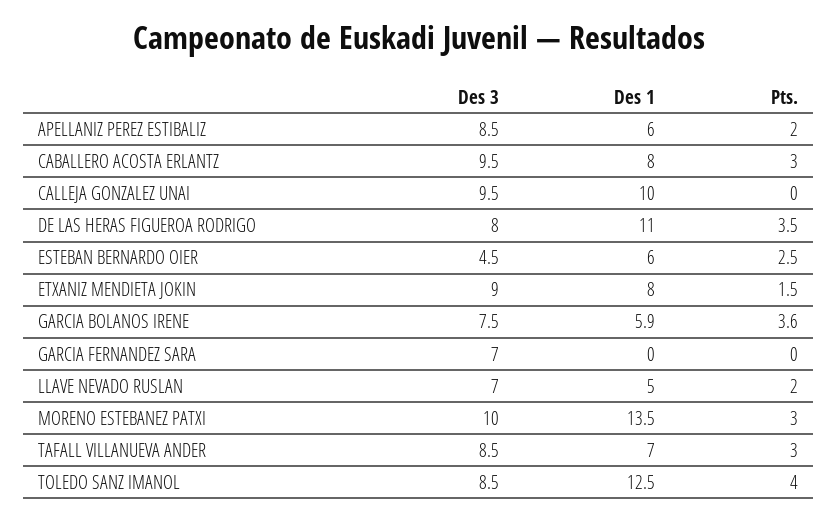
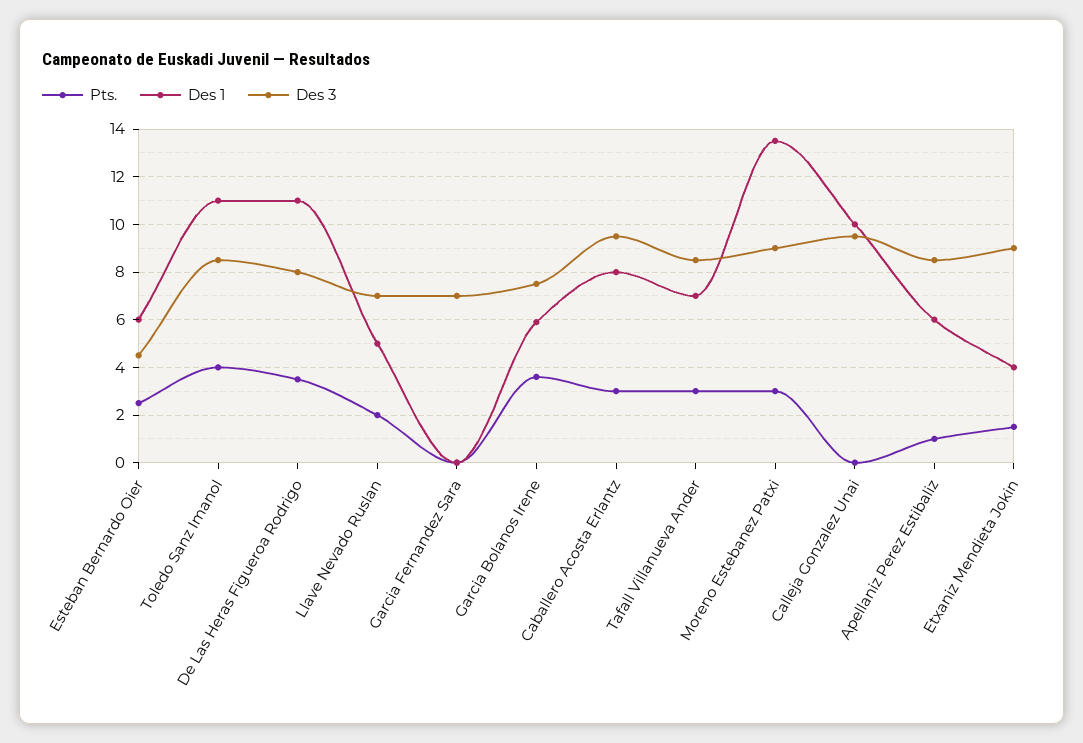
  {
    "Des 3": {
      "APELLANIZ PEREZ ESTIBALIZ": 8.5,
      "CABALLERO ACOSTA ERLANTZ": 9.5,
      "CALLEJA GONZALEZ UNAI": 9.5,
      "DE LAS HERAS FIGUEROA RODRIGO": 8,
      "ESTEBAN BERNARDO OIER": 4.5,
      "ETXANIZ MENDIETA JOKIN": 9,
      "GARCIA BOLANOS IRENE": 7.5,
      "GARCIA FERNANDEZ SARA": 7,
      "LLAVE NEVADO RUSLAN": 7,
-     "MORENO ESTEBANEZ PATXI": 10,
+     "MORENO ESTEBANEZ PATXI": 9,
      "TAFALL VILLANUEVA ANDER": 8.5,
      "TOLEDO SANZ IMANOL": 8.5
    },
    "Des 1": {
      "APELLANIZ PEREZ ESTIBALIZ": 6,
      "CABALLERO ACOSTA ERLANTZ": 8,
      "CALLEJA GONZALEZ UNAI": 10,
      "DE LAS HERAS FIGUEROA RODRIGO": 11,
      "ESTEBAN BERNARDO OIER": 6,
-     "ETXANIZ MENDIETA JOKIN": 8,
+     "ETXANIZ MENDIETA JOKIN": 4,
      "GARCIA BOLANOS IRENE": 5.9,
      "GARCIA FERNANDEZ SARA": 0,
      "LLAVE NEVADO RUSLAN": 5,
      "MORENO ESTEBANEZ PATXI": 13.5,
      "TAFALL VILLANUEVA ANDER": 7,
-     "TOLEDO SANZ IMANOL": 12.5
+     "TOLEDO SANZ IMANOL": 11
    },
    "Pts.": {
-     "APELLANIZ PEREZ ESTIBALIZ": 2,
+     "APELLANIZ PEREZ ESTIBALIZ": 1,
      "CABALLERO ACOSTA ERLANTZ": 3,
      "CALLEJA GONZALEZ UNAI": 0,
      "DE LAS HERAS FIGUEROA RODRIGO": 3.5,
      "ESTEBAN BERNARDO OIER": 2.5,
      "ETXANIZ MENDIETA JOKIN": 1.5,
      "GARCIA BOLANOS IRENE": 3.6,
      "GARCIA FERNANDEZ SARA": 0,
      "LLAVE NEVADO RUSLAN": 2,
      "MORENO ESTEBANEZ PATXI": 3,
      "TAFALL VILLANUEVA ANDER": 3,
      "TOLEDO SANZ IMANOL": 4
    }
  }

